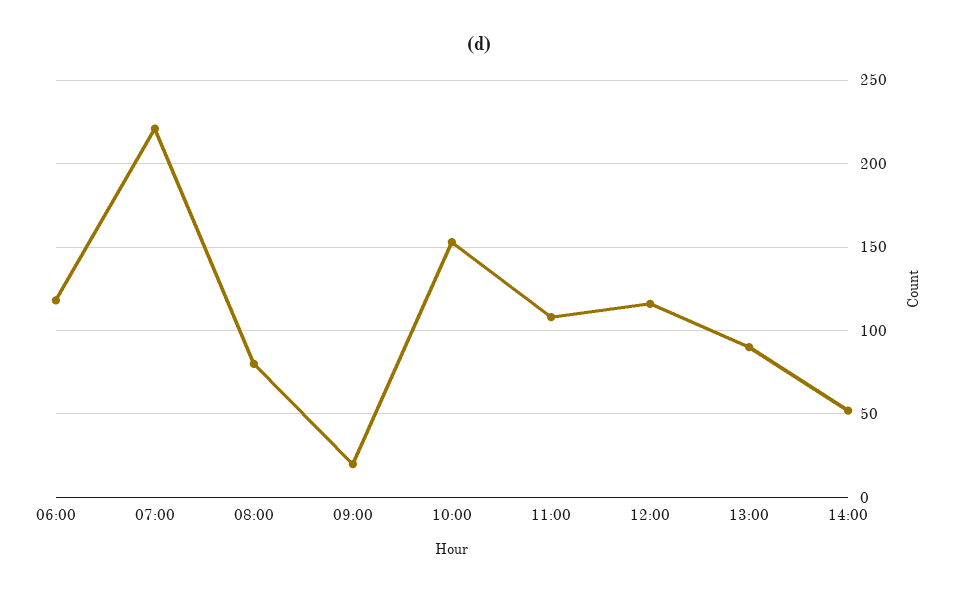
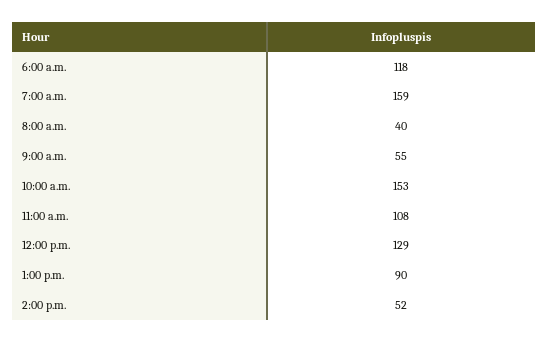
  {
    "06:00": 118,
-   "07:00": 220,
+   "07:00": 159,
-   "08:00": 80,
+   "08:00": 40,
-   "09:00": 20,
+   "09:00": 55,
    "10:00": 153,
    "11:00": 108,
-   "12:00": 115,
+   "12:00": 129,
    "13:00": 90,
    "14:00": 52
  }

